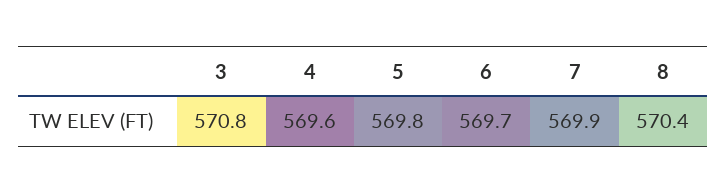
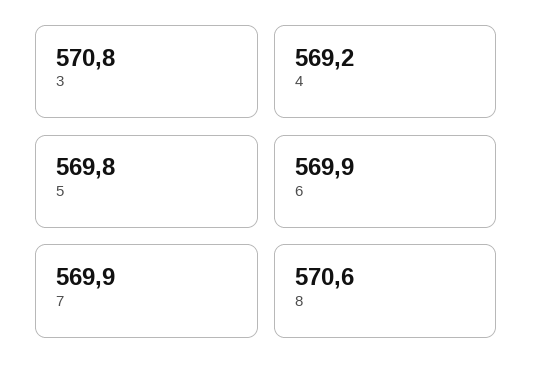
  {
    "3": 570.8,
-   "4": 569.6,
+   "4": 569.2,
    "5": 569.8,
-   "6": 569.7,
+   "6": 569.9,
    "7": 569.9,
-   "8": 570.4
+   "8": 570.6
  }

